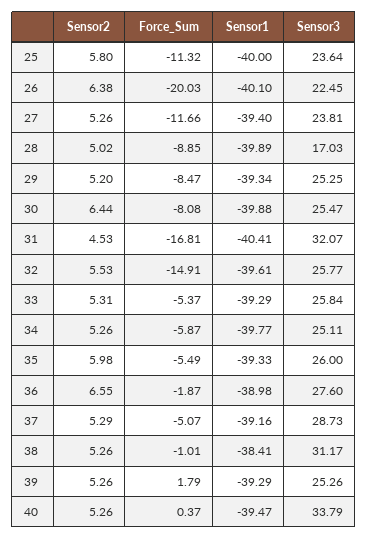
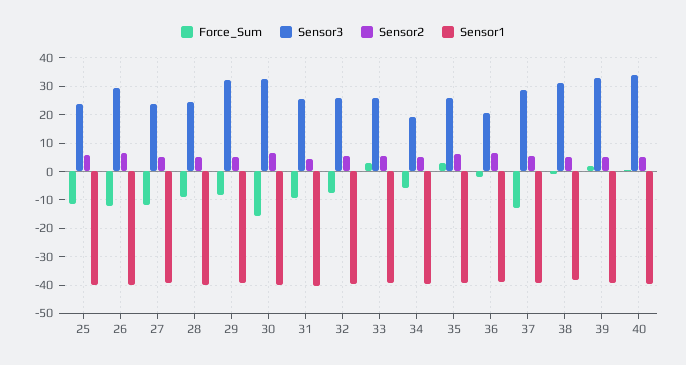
  {
    "Sensor2": {
      "25": 5.8,
      "26": 6.38,
      "27": 5.26,
      "28": 5.02,
      "29": 5.2,
      "30": 6.44,
      "31": 4.53,
      "32": 5.53,
      "33": 5.31,
      "34": 5.26,
      "35": 5.98,
      "36": 6.55,
      "37": 5.29,
      "38": 5.26,
      "39": 5.26,
      "40": 5.26
    },
    "Force_Sum": {
      "25": -11.32,
-     "26": -20.03,
+     "26": -12.5,
      "27": -11.66,
      "28": -8.85,
      "29": -8.47,
-     "30": -8.08,
+     "30": -15,
-     "31": -16.81,
+     "31": -10,
-     "32": -14.91,
+     "32": -7.5,
-     "33": -5.37,
+     "33": 2.5,
      "34": -5.87,
-     "35": -5.49,
+     "35": 2.5,
      "36": -1.87,
-     "37": -5.07,
+     "37": -12.5,
      "38": -1.01,
      "39": 1.79,
      "40": 0.37
    },
    "Sensor1": {
      "25": -40,
      "26": -40.1,
      "27": -39.4,
      "28": -39.89,
      "29": -39.34,
      "30": -39.88,
      "31": -40.41,
      "32": -39.61,
      "33": -39.29,
      "34": -39.77,
      "35": -39.33,
      "36": -38.98,
      "37": -39.16,
      "38": -38.41,
      "39": -39.29,
      "40": -39.47
    },
    "Sensor3": {
      "25": 23.64,
-     "26": 22.45,
+     "26": 30,
      "27": 23.81,
-     "28": 17.03,
+     "28": 25,
-     "29": 25.25,
+     "29": 32.5,
-     "30": 25.47,
+     "30": 32.5,
-     "31": 32.07,
+     "31": 25,
      "32": 25.77,
      "33": 25.84,
-     "34": 25.11,
+     "34": 20,
      "35": 26,
-     "36": 27.6,
+     "36": 20,
      "37": 28.73,
      "38": 31.17,
-     "39": 25.26,
+     "39": 32.5,
      "40": 33.79
    }
  }

